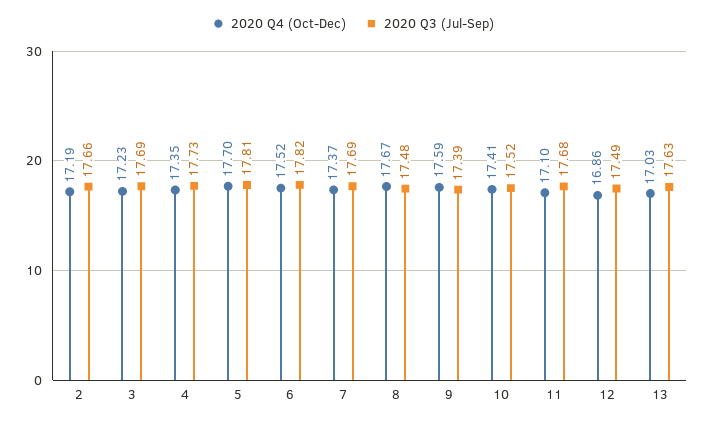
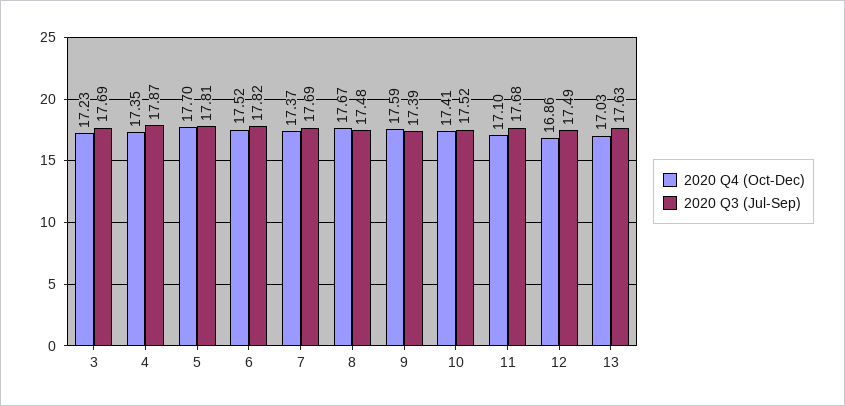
  {
    "2020 Q4 (Oct-Dec)": {
-     "2": 17.19,
      "3": 17.23,
      "4": 17.35,
      "5": 17.7,
      "6": 17.52,
      "7": 17.37,
      "8": 17.67,
      "9": 17.59,
      "10": 17.41,
      "11": 17.1,
      "12": 16.86,
      "13": 17.03
    },
    "2020 Q3 (Jul-Sep)": {
-     "2": 17.66,
      "3": 17.69,
-     "4": 17.73,
+     "4": 17.87,
      "5": 17.81,
      "6": 17.82,
      "7": 17.69,
      "8": 17.48,
      "9": 17.39,
      "10": 17.52,
      "11": 17.68,
      "12": 17.49,
      "13": 17.63
    }
  }

